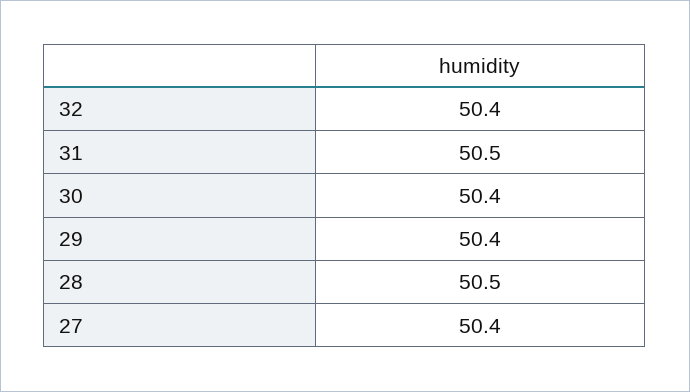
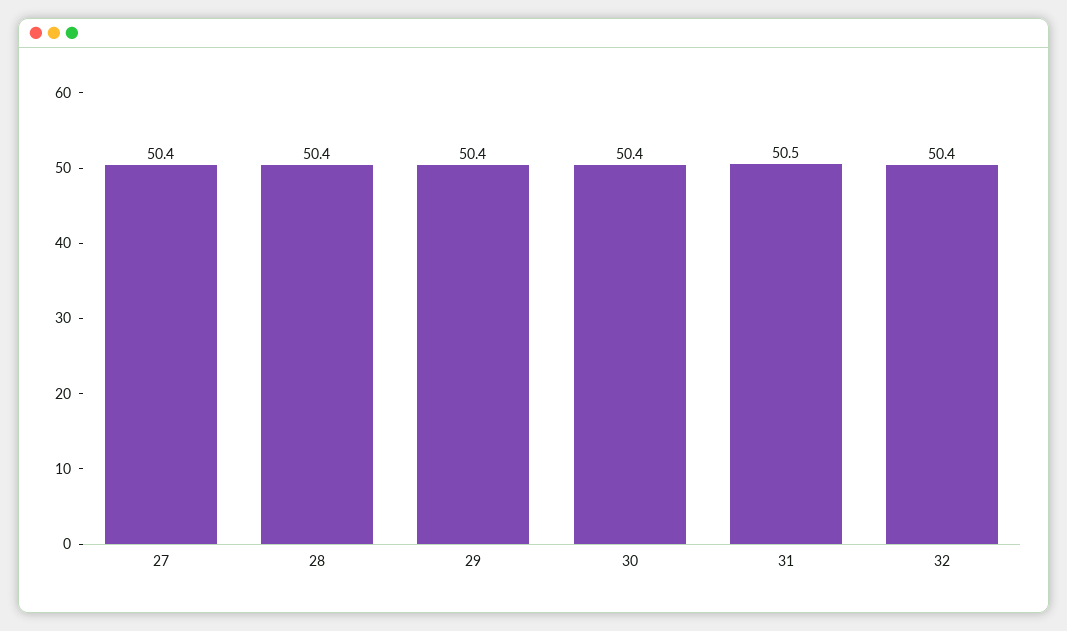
  {
    "32": 50.4,
    "31": 50.5,
    "30": 50.4,
    "29": 50.4,
-   "28": 50.5,
+   "28": 50.4,
    "27": 50.4
  }

